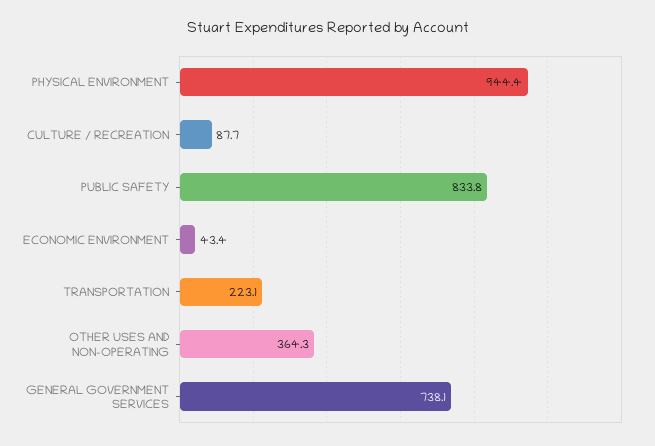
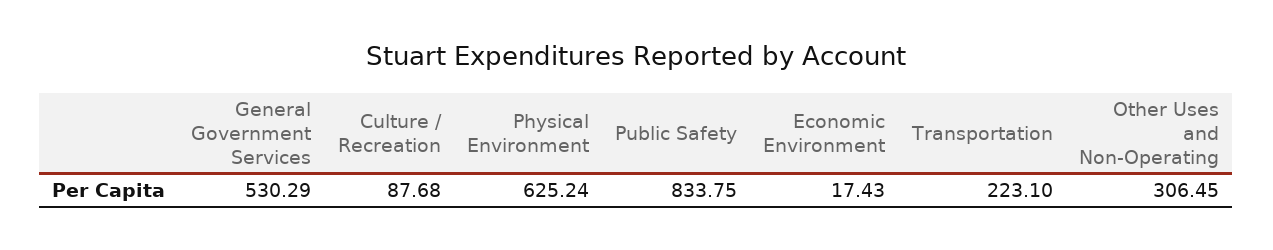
  {
-   "PHYSICAL ENVIRONMENT": 944.4,
+   "PHYSICAL ENVIRONMENT": 625.24,
    "CULTURE / RECREATION": 87.68,
    "PUBLIC SAFETY": 833.75,
-   "ECONOMIC ENVIRONMENT": 43.4,
+   "ECONOMIC ENVIRONMENT": 17.43,
    "TRANSPORTATION": 223.1,
-   "OTHER USES AND NON-OPERATING": 364.3,
+   "OTHER USES AND NON-OPERATING": 306.45,
-   "GENERAL GOVERNMENT SERVICES": 738.1
+   "GENERAL GOVERNMENT SERVICES": 530.29
  }

